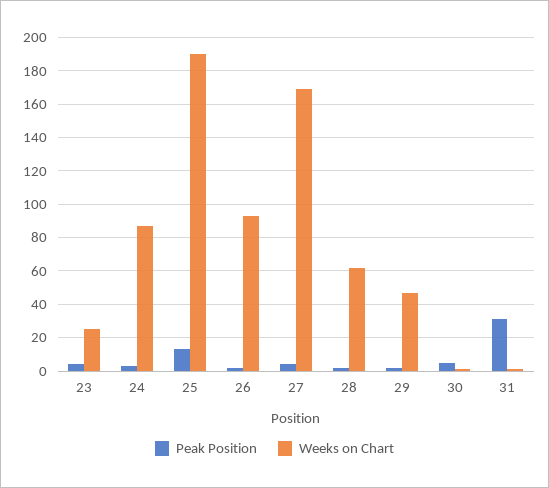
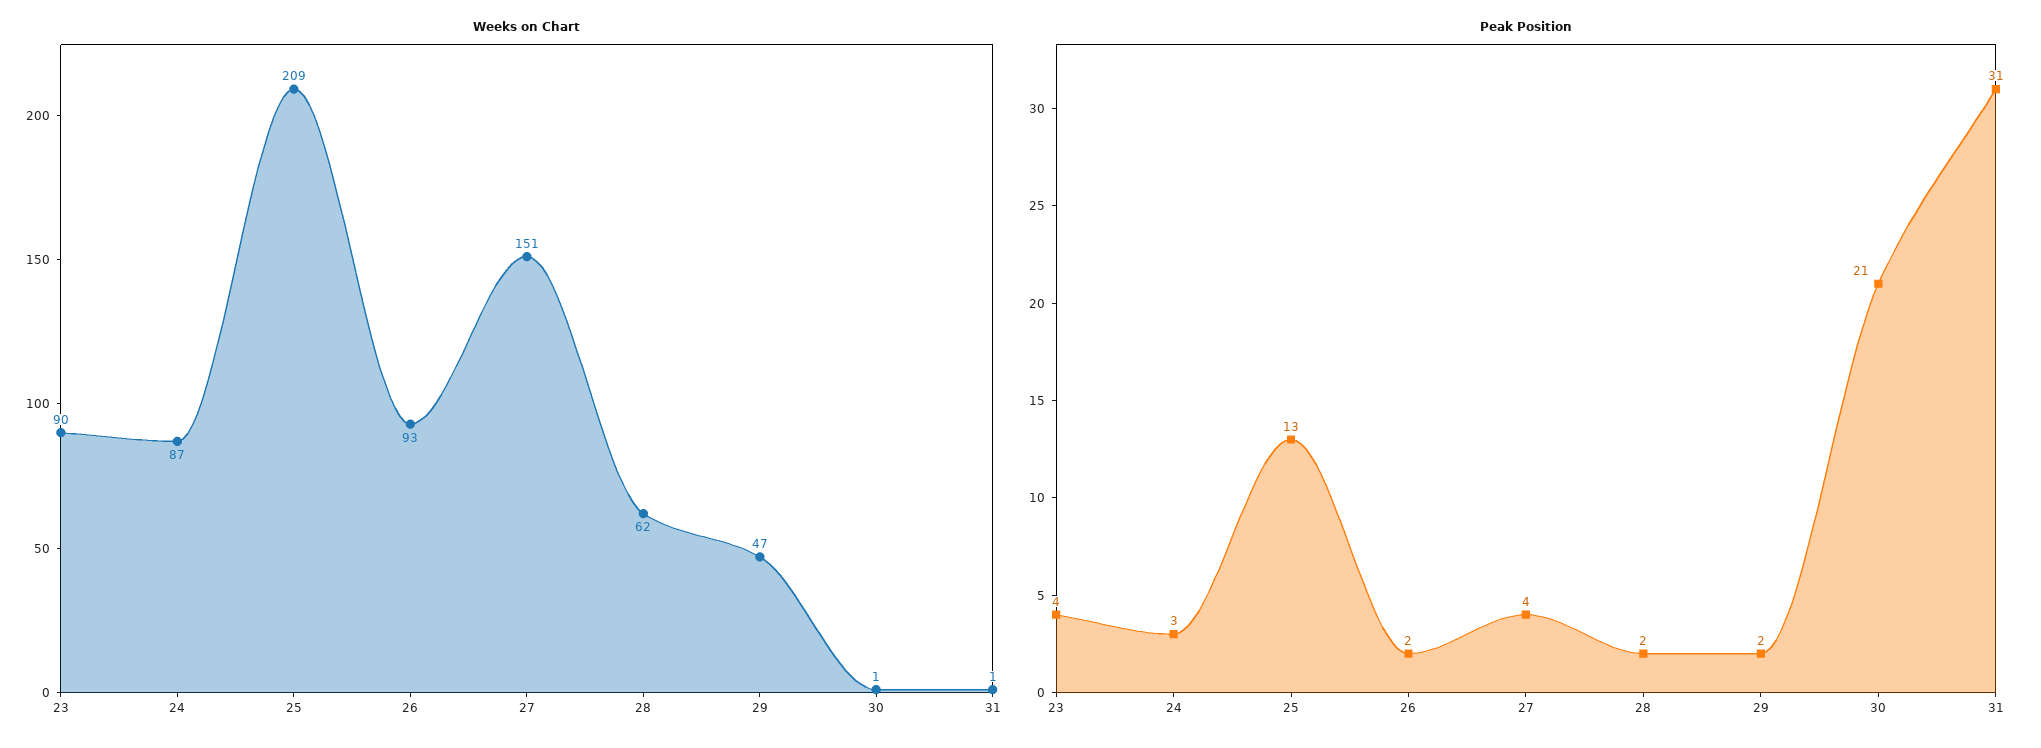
  {
    "Peak Position": {
      "23": 4,
      "24": 3,
      "25": 13,
      "26": 2,
      "27": 4,
      "28": 2,
      "29": 2,
-     "30": 5,
+     "30": 21,
      "31": 31
    },
    "Weeks on Chart": {
-     "23": 25,
+     "23": 90,
      "24": 87,
-     "25": 190,
+     "25": 209,
      "26": 93,
-     "27": 170,
+     "27": 151,
      "28": 62,
      "29": 47,
      "30": 1,
      "31": 1
    }
  }

